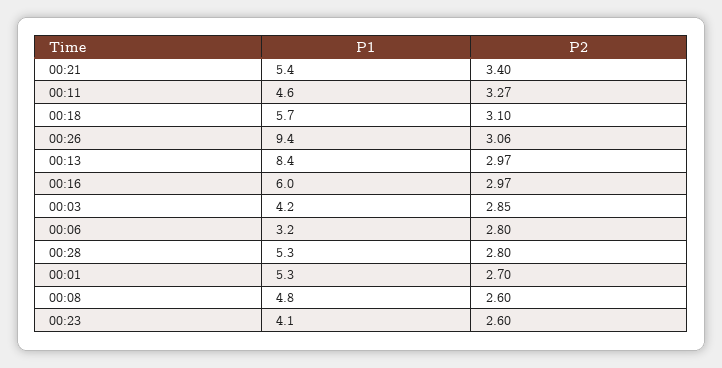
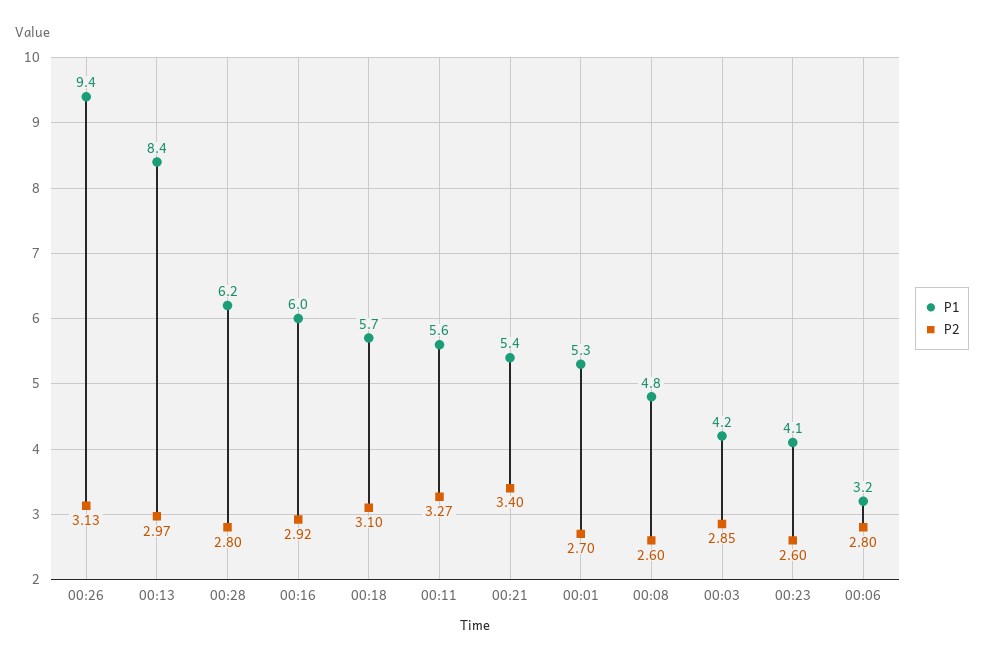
  {
    "P1": {
      "00:21": 5.4,
-     "00:11": 4.6,
+     "00:11": 5.6,
      "00:18": 5.7,
      "00:26": 9.4,
      "00:13": 8.4,
      "00:16": 6,
      "00:03": 4.2,
      "00:06": 3.2,
-     "00:28": 5.3,
+     "00:28": 6.2,
      "00:01": 5.3,
      "00:08": 4.8,
      "00:23": 4.1
    },
    "P2": {
      "00:21": 3.4,
      "00:11": 3.27,
      "00:18": 3.1,
-     "00:26": 3.06,
+     "00:26": 3.13,
      "00:13": 2.97,
-     "00:16": 2.97,
+     "00:16": 2.92,
      "00:03": 2.85,
      "00:06": 2.8,
      "00:28": 2.8,
      "00:01": 2.7,
      "00:08": 2.6,
      "00:23": 2.6
    }
  }

